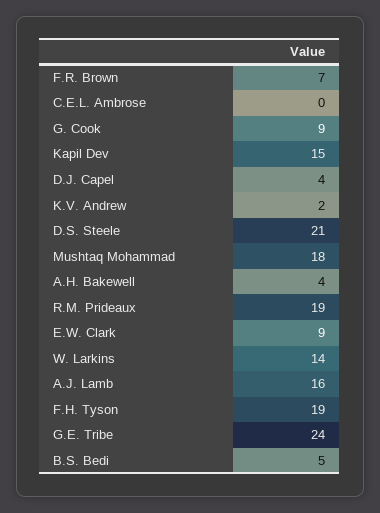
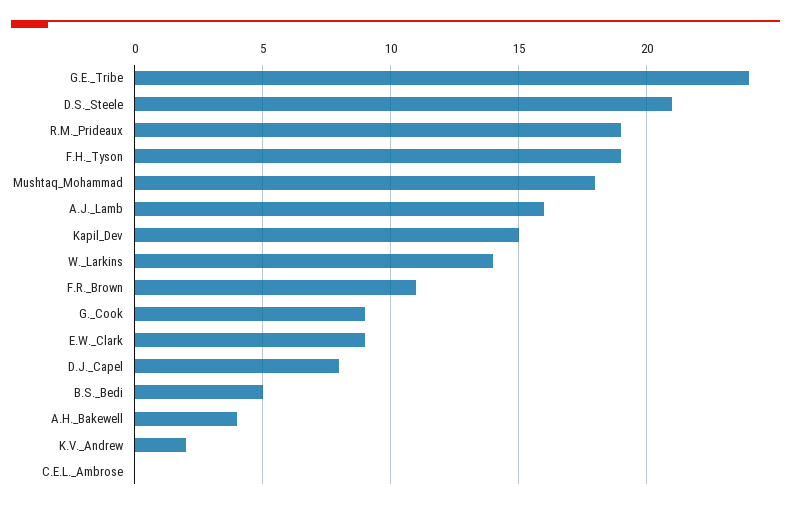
  {
-   "F.R. Brown": 7,
+   "F.R. Brown": 11,
    "C.E.L. Ambrose": 0,
    "G. Cook": 9,
    "Kapil Dev": 15,
-   "D.J. Capel": 4,
+   "D.J. Capel": 8,
    "K.V. Andrew": 2,
    "D.S. Steele": 21,
    "Mushtaq Mohammad": 18,
    "A.H. Bakewell": 4,
    "R.M. Prideaux": 19,
    "E.W. Clark": 9,
    "W. Larkins": 14,
    "A.J. Lamb": 16,
    "F.H. Tyson": 19,
    "G.E. Tribe": 24,
    "B.S. Bedi": 5
  }

